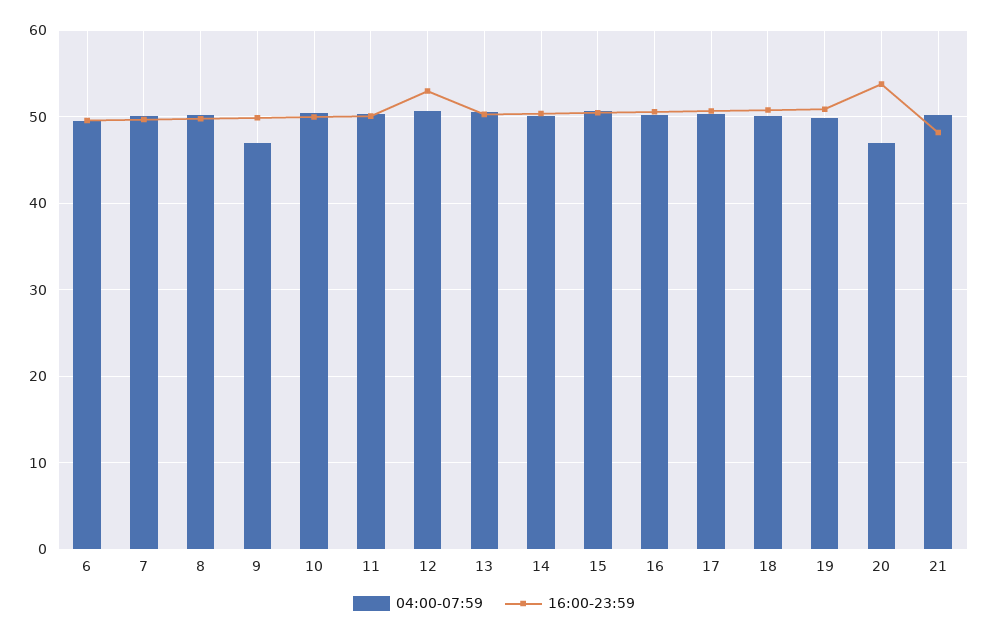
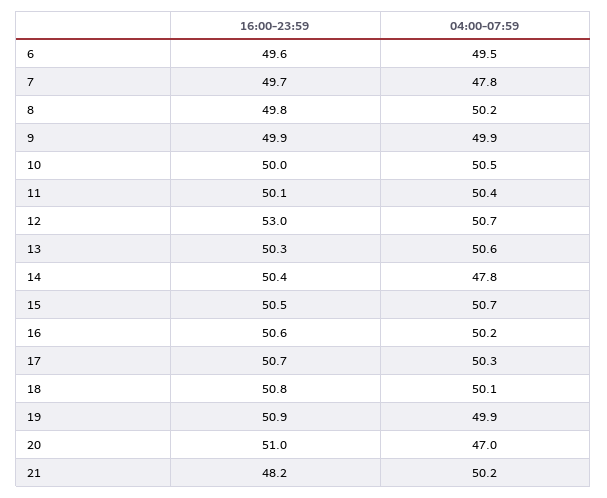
  {
    "04:00-07:59": {
      "6": 49.5,
-     "7": 50,
+     "7": 47.8,
      "8": 50.2,
-     "9": 47,
+     "9": 49.9,
      "10": 50.5,
      "11": 50.4,
      "12": 50.7,
      "13": 50.6,
-     "14": 50,
+     "14": 47.8,
      "15": 50.7,
      "16": 50.2,
      "17": 50.3,
      "18": 50.1,
      "19": 49.9,
      "20": 47,
      "21": 50.2
    },
    "16:00-23:59": {
      "6": 49.6,
      "7": 49.7,
      "8": 49.8,
      "9": 49.9,
      "10": 50,
      "11": 50.1,
      "12": 53,
      "13": 50.3,
      "14": 50.4,
      "15": 50.5,
      "16": 50.6,
      "17": 50.7,
      "18": 50.8,
      "19": 50.9,
-     "20": 54,
+     "20": 51,
      "21": 48.2
    }
  }

